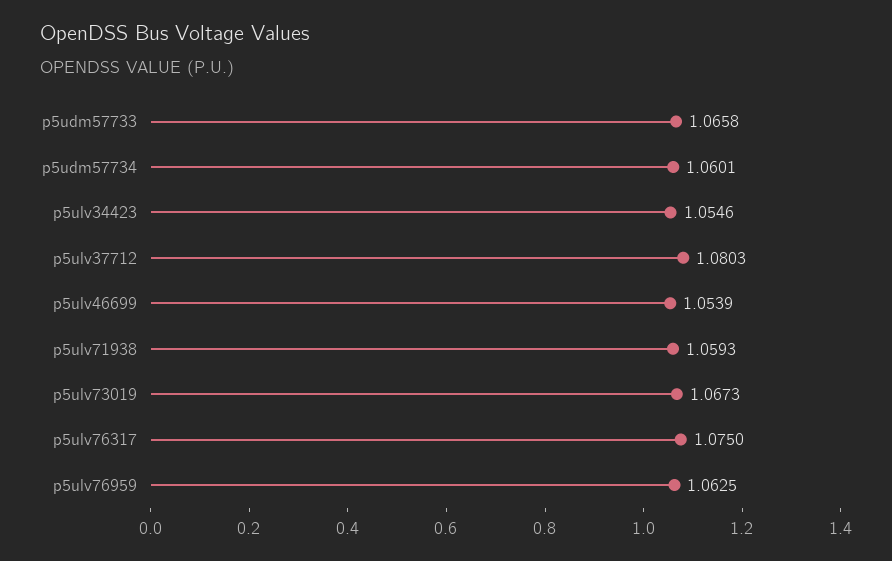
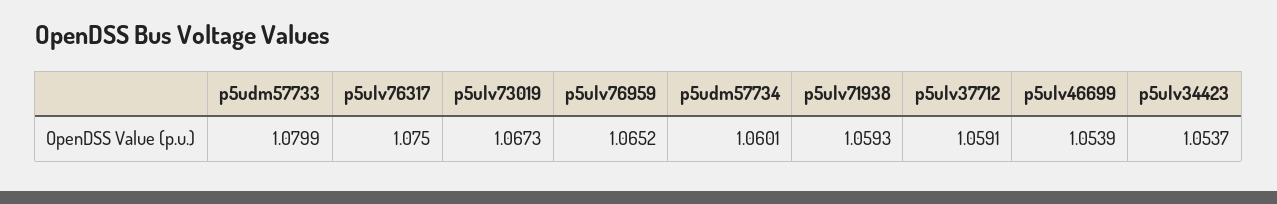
  {
-   "p5udm57733": 1.0658,
+   "p5udm57733": 1.0799,
    "p5udm57734": 1.0601,
-   "p5ulv34423": 1.0546,
+   "p5ulv34423": 1.0537,
-   "p5ulv37712": 1.0803,
+   "p5ulv37712": 1.0591,
    "p5ulv46699": 1.0539,
    "p5ulv71938": 1.0593,
    "p5ulv73019": 1.0673,
    "p5ulv76317": 1.075,
-   "p5ulv76959": 1.0625
+   "p5ulv76959": 1.0652
  }

